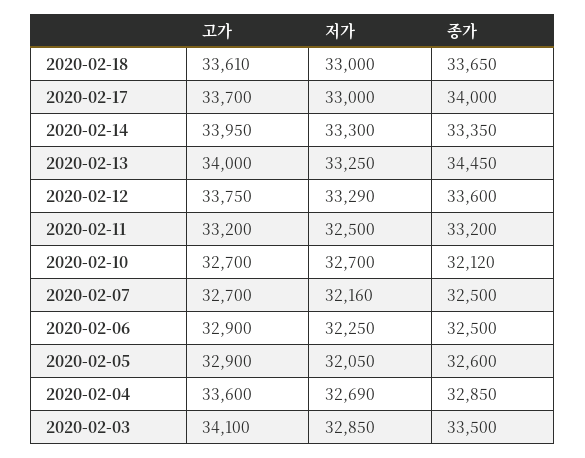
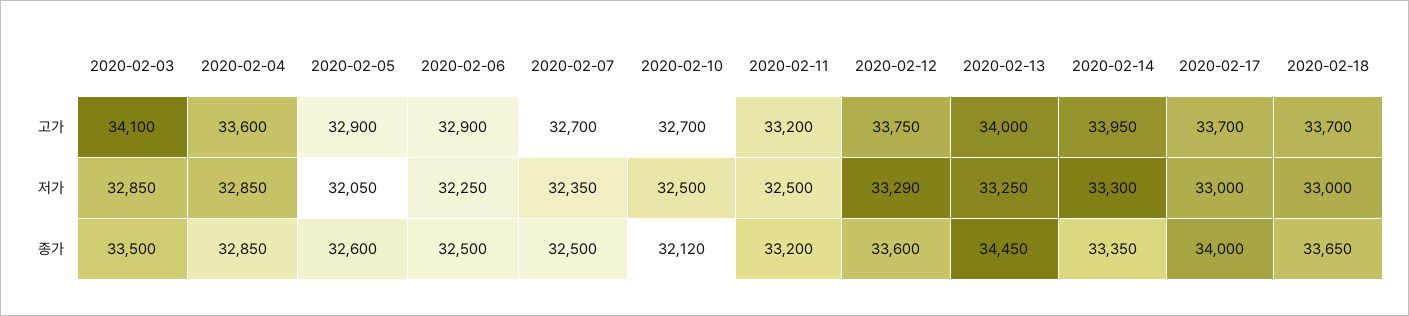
  {
    "고가": {
-     "2020-02-18": 33610,
+     "2020-02-18": 33700,
      "2020-02-17": 33700,
      "2020-02-14": 33950,
      "2020-02-13": 34000,
      "2020-02-12": 33750,
      "2020-02-11": 33200,
      "2020-02-10": 32700,
      "2020-02-07": 32700,
      "2020-02-06": 32900,
      "2020-02-05": 32900,
      "2020-02-04": 33600,
      "2020-02-03": 34100
    },
    "저가": {
      "2020-02-18": 33000,
      "2020-02-17": 33000,
      "2020-02-14": 33300,
      "2020-02-13": 33250,
      "2020-02-12": 33290,
      "2020-02-11": 32500,
-     "2020-02-10": 32700,
+     "2020-02-10": 32500,
-     "2020-02-07": 32160,
+     "2020-02-07": 32350,
      "2020-02-06": 32250,
      "2020-02-05": 32050,
-     "2020-02-04": 32690,
+     "2020-02-04": 32850,
      "2020-02-03": 32850
    },
    "종가": {
      "2020-02-18": 33650,
      "2020-02-17": 34000,
      "2020-02-14": 33350,
      "2020-02-13": 34450,
      "2020-02-12": 33600,
      "2020-02-11": 33200,
      "2020-02-10": 32120,
      "2020-02-07": 32500,
      "2020-02-06": 32500,
      "2020-02-05": 32600,
      "2020-02-04": 32850,
      "2020-02-03": 33500
    }
  }

